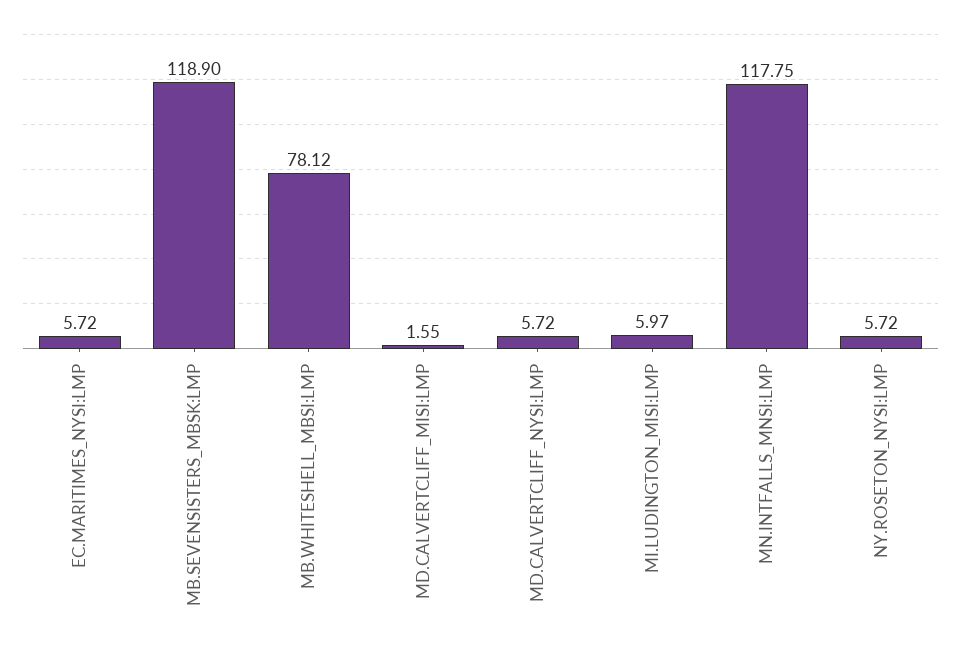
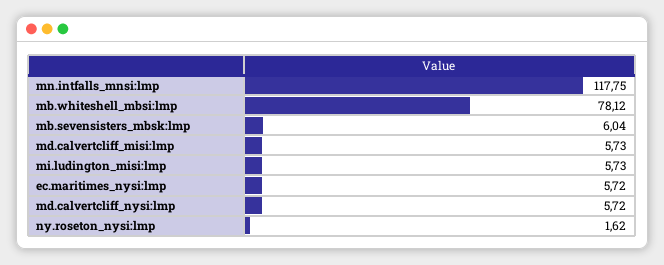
  {
    "EC.MARITIMES_NYSI:LMP": 5.72,
-   "MB.SEVENSISTERS_MBSK:LMP": 118.9,
+   "MB.SEVENSISTERS_MBSK:LMP": 6.04,
    "MB.WHITESHELL_MBSI:LMP": 78.12,
-   "MD.CALVERTCLIFF_MISI:LMP": 1.55,
+   "MD.CALVERTCLIFF_MISI:LMP": 5.73,
    "MD.CALVERTCLIFF_NYSI:LMP": 5.72,
-   "MI.LUDINGTON_MISI:LMP": 5.97,
+   "MI.LUDINGTON_MISI:LMP": 5.73,
    "MN.INTFALLS_MNSI:LMP": 117.75,
-   "NY.ROSETON_NYSI:LMP": 5.72
+   "NY.ROSETON_NYSI:LMP": 1.62
  }

